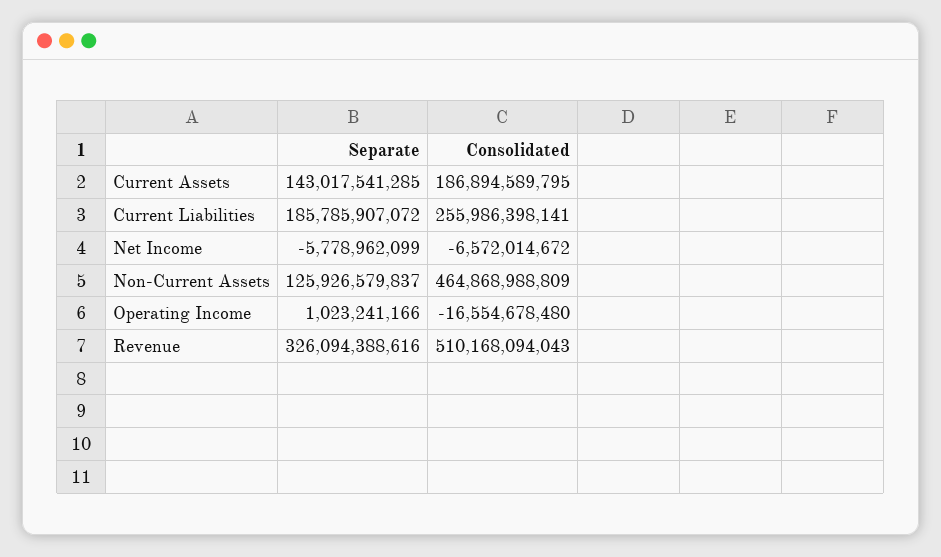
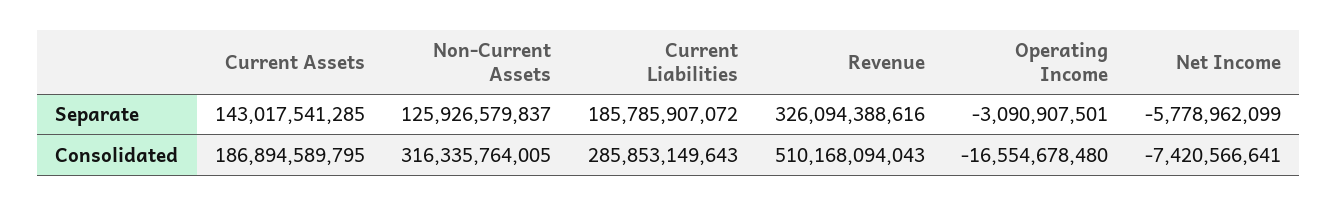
  {
    "Separate": {
      "Current Assets": 143017541285,
      "Current Liabilities": 185785907072,
      "Net Income": -5778962099,
      "Non-Current Assets": 125926579837,
-     "Operating Income": 1023241166,
+     "Operating Income": -3090907501,
      "Revenue": 326094388616
    },
    "Consolidated": {
      "Current Assets": 186894589795,
-     "Current Liabilities": 255986398141,
+     "Current Liabilities": 285853149643,
-     "Net Income": -6572014672,
+     "Net Income": -7420566641,
-     "Non-Current Assets": 464868988809,
+     "Non-Current Assets": 316335764005,
      "Operating Income": -16554678480,
      "Revenue": 510168094043
    }
  }

